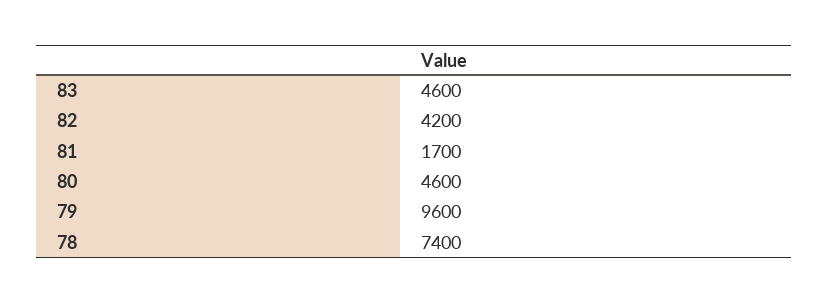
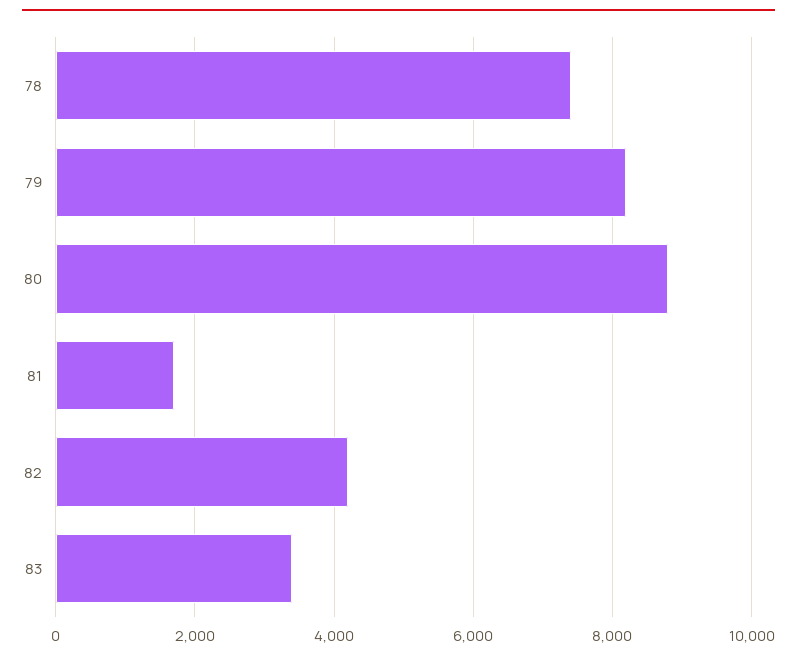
  {
-   "83": 4600,
+   "83": 3400,
    "82": 4200,
    "81": 1700,
-   "80": 4600,
+   "80": 8800,
-   "79": 9600,
+   "79": 8200,
    "78": 7400
  }

